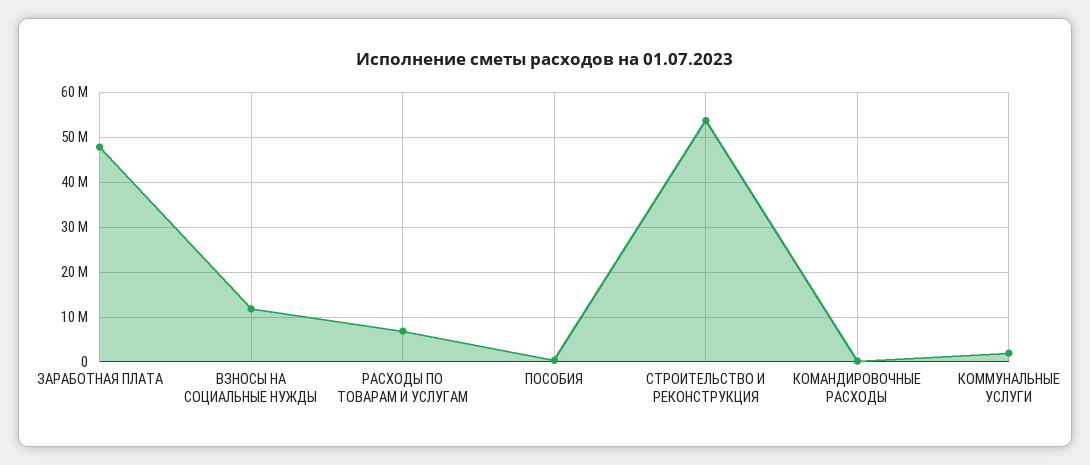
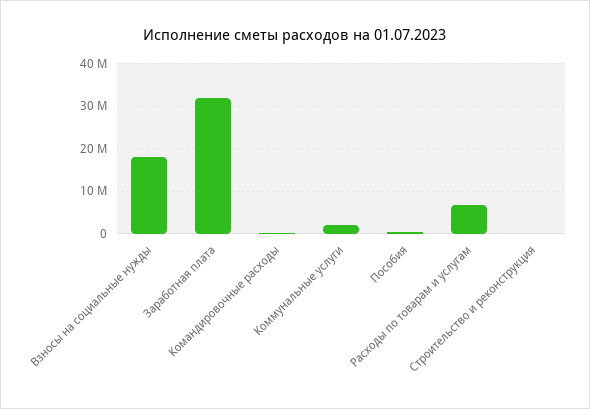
  {
-   "ЗАРАБОТНАЯ ПЛАТА": 48000000,
+   "ЗАРАБОТНАЯ ПЛАТА": 32000000,
-   "ВЗНОСЫ НА СОЦИАЛЬНЫЕ НУЖДЫ": 12000000,
+   "ВЗНОСЫ НА СОЦИАЛЬНЫЕ НУЖДЫ": 18000000,
    "РАСХОДЫ ПО ТОВАРАМ И УСЛУГАМ": 6000000,
    "ПОСОБИЯ": 0,
-   "СТРОИТЕЛЬСТВО И РЕКОНСТРУКЦИЯ": 54000000,
+   "СТРОИТЕЛЬСТВО И РЕКОНСТРУКЦИЯ": 0,
    "КОМАНДИРОВОЧНЫЕ РАСХОДЫ": 0,
    "КОММУНАЛЬНЫЕ УСЛУГИ": 2000000
  }

